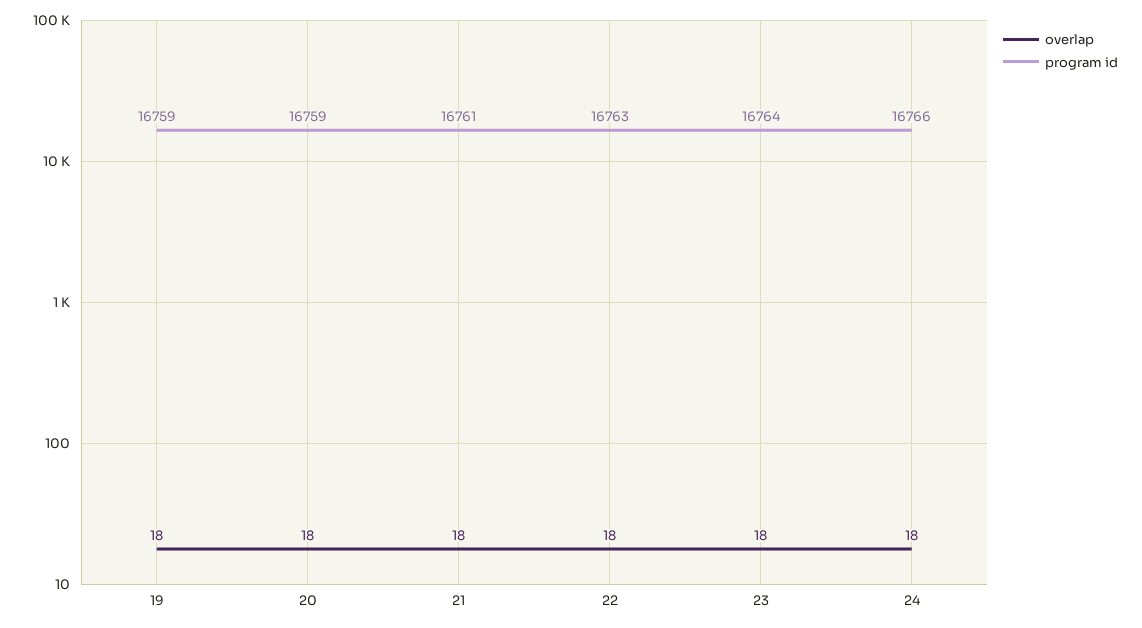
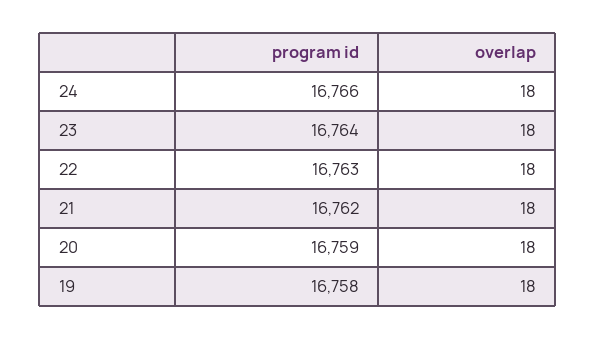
  {
    "overlap": {
      "19": 18,
      "20": 18,
      "21": 18,
      "22": 18,
      "23": 18,
      "24": 18
    },
    "program id": {
-     "19": 16759,
+     "19": 16758,
      "20": 16759,
-     "21": 16761,
+     "21": 16762,
      "22": 16763,
      "23": 16764,
      "24": 16766
    }
  }

